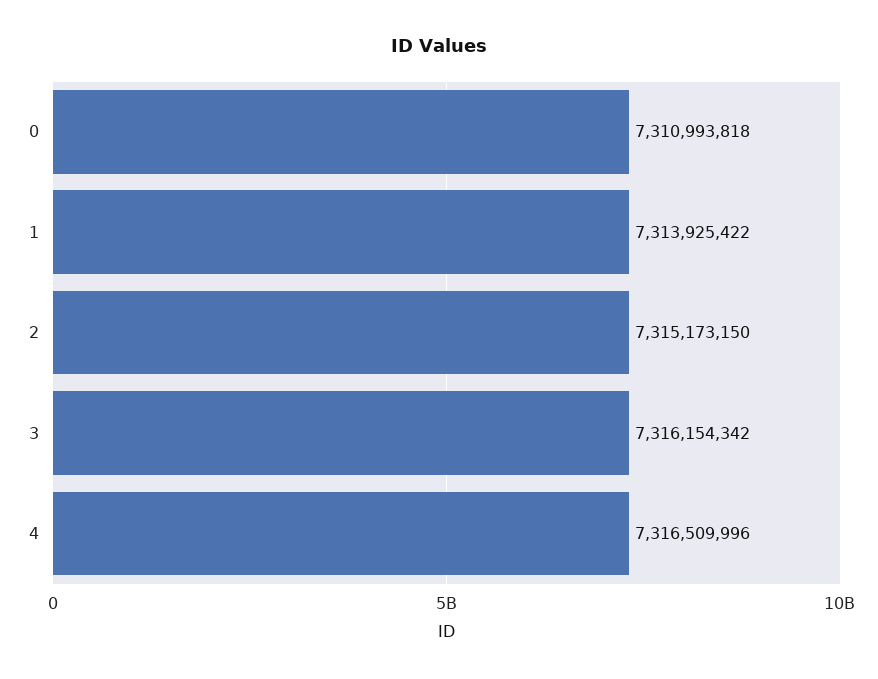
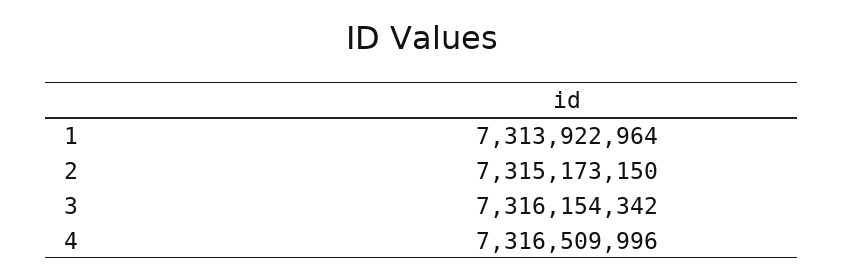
  {
-   "0": 7310993818,
-   "1": 7313925422,
+   "1": 7313922964,
    "2": 7315173150,
    "3": 7316154342,
    "4": 7316509996
  }

